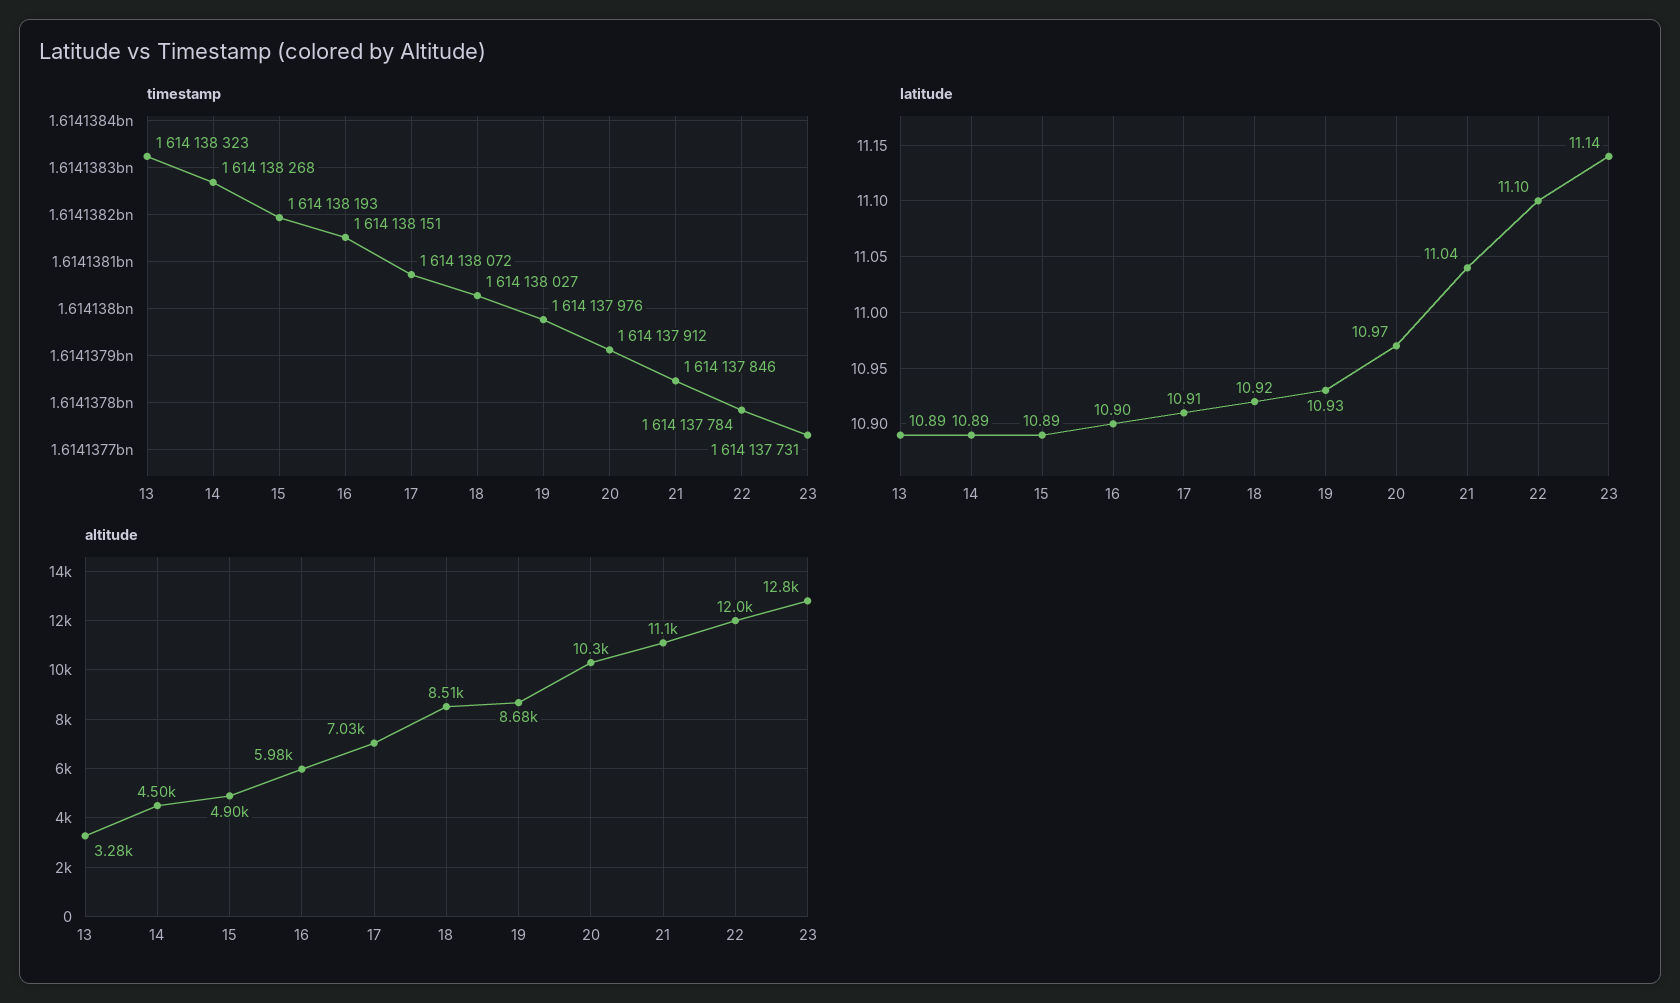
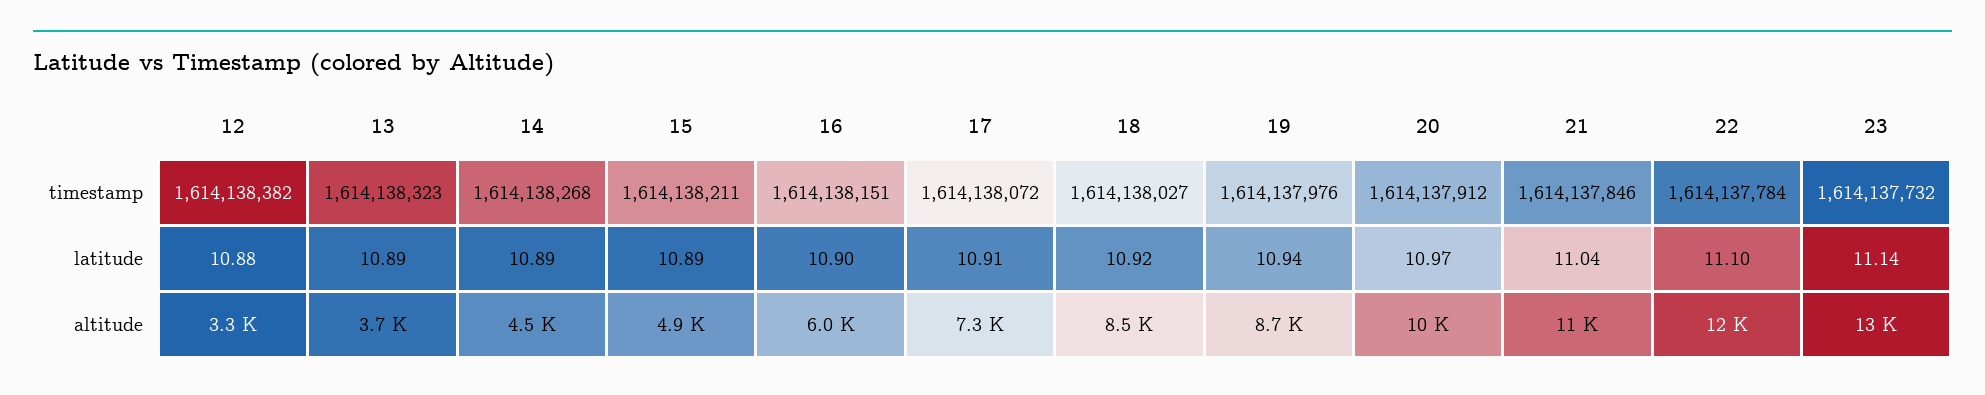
  {
    "timestamp": {
      "13": 1614138323,
      "14": 1614138268,
-     "15": 1614138193,
+     "15": 1614138211,
      "16": 1614138151,
      "17": 1614138072,
      "18": 1614138027,
      "19": 1614137976,
      "20": 1614137912,
      "21": 1614137846,
      "22": 1614137784,
-     "23": 1614137731
+     "23": 1614137732,
+     "12": 1614138382
    },
    "latitude": {
      "13": 10.89,
      "14": 10.89,
      "15": 10.89,
      "16": 10.9,
      "17": 10.91,
      "18": 10.92,
-     "19": 10.93,
+     "19": 10.94,
      "20": 10.97,
      "21": 11.04,
      "22": 11.1,
-     "23": 11.14
+     "23": 11.14,
+     "12": 10.88
    },
    "altitude": {
-     "13": 3280,
+     "13": 3700,
      "14": 4500,
      "15": 4900,
      "16": 5980,
-     "17": 7030,
+     "17": 7300,
      "18": 8510,
      "19": 8680,
      "20": 10300,
      "21": 11100,
      "22": 12000,
-     "23": 12800
+     "23": 12800,
+     "12": 3300
    }
  }

